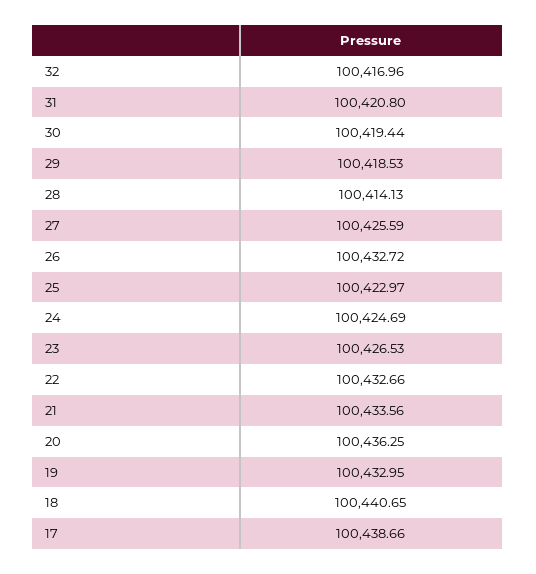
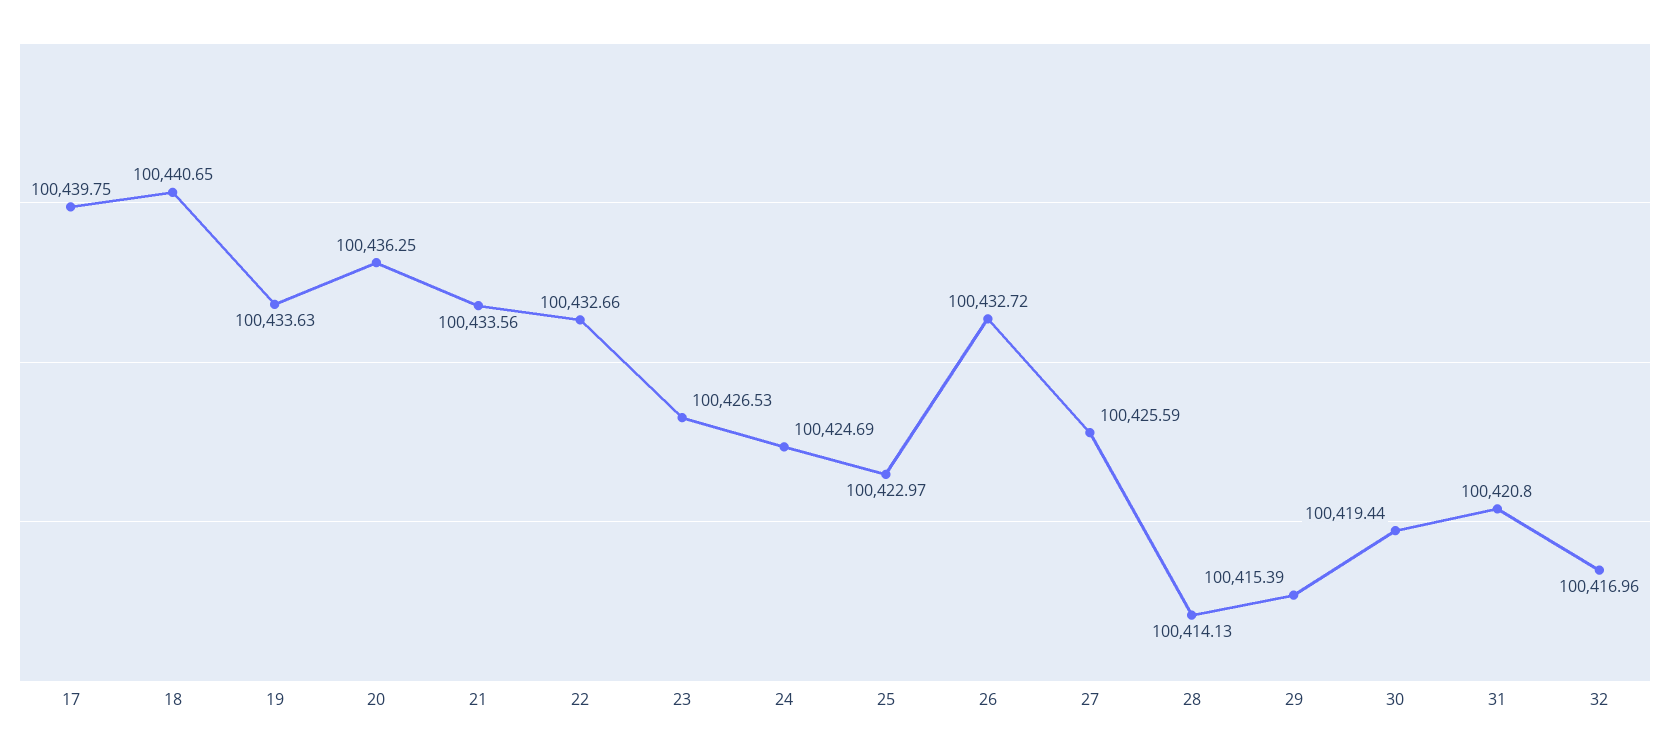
  {
    "32": 100416.96,
    "31": 100420.8,
    "30": 100419.44,
-   "29": 100418.53,
+   "29": 100415.39,
    "28": 100414.13,
    "27": 100425.59,
    "26": 100432.72,
    "25": 100422.97,
    "24": 100424.69,
    "23": 100426.53,
    "22": 100432.66,
    "21": 100433.56,
    "20": 100436.25,
-   "19": 100432.95,
+   "19": 100433.63,
    "18": 100440.65,
-   "17": 100438.66
+   "17": 100439.75
  }

